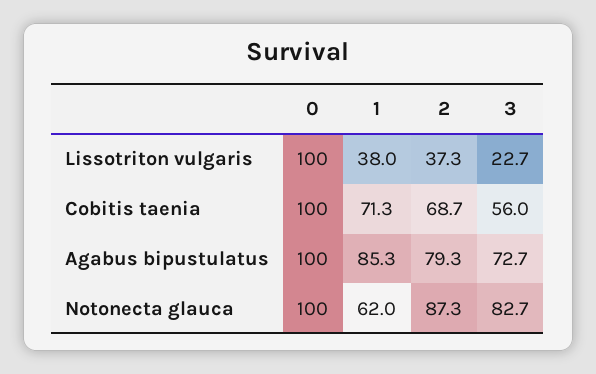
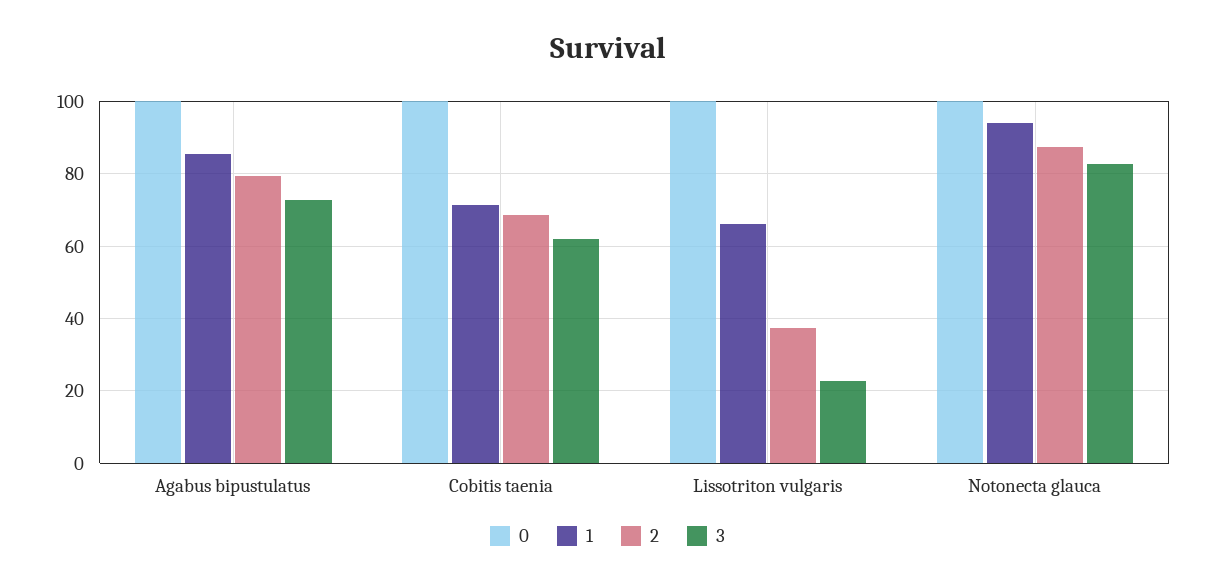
  {
    "0": {
      "Lissotriton vulgaris": 100,
      "Cobitis taenia": 100,
      "Agabus bipustulatus": 100,
      "Notonecta glauca": 100
    },
    "1": {
-     "Lissotriton vulgaris": 38,
+     "Lissotriton vulgaris": 66,
      "Cobitis taenia": 71.3,
      "Agabus bipustulatus": 85.3,
-     "Notonecta glauca": 62
+     "Notonecta glauca": 94
    },
    "2": {
      "Lissotriton vulgaris": 37.3,
      "Cobitis taenia": 68.7,
      "Agabus bipustulatus": 79.3,
      "Notonecta glauca": 87.3
    },
    "3": {
      "Lissotriton vulgaris": 22.7,
-     "Cobitis taenia": 56,
+     "Cobitis taenia": 62,
      "Agabus bipustulatus": 72.7,
      "Notonecta glauca": 82.7
    }
  }

